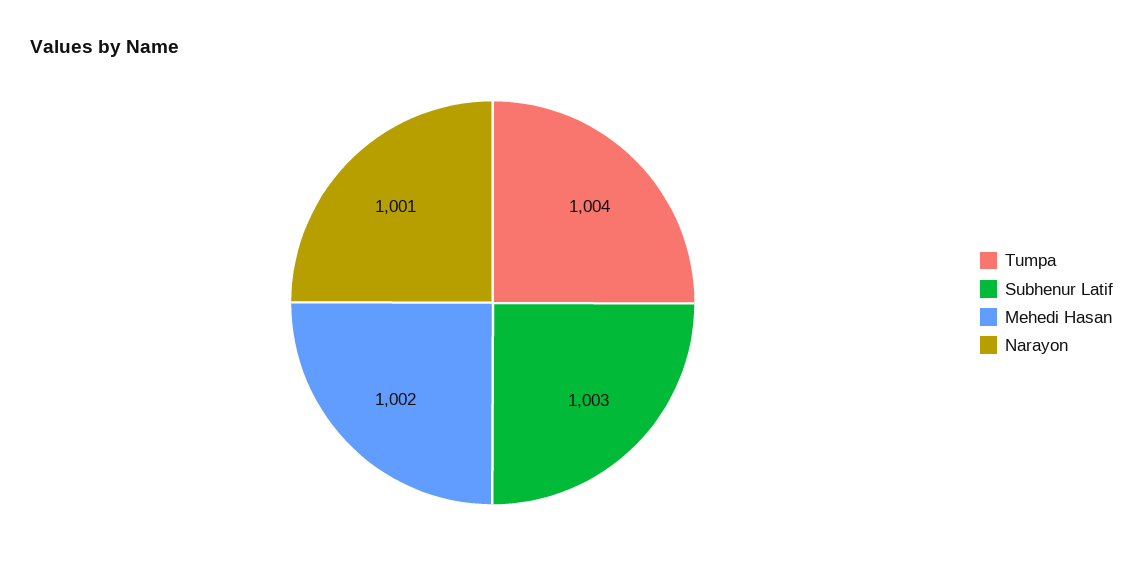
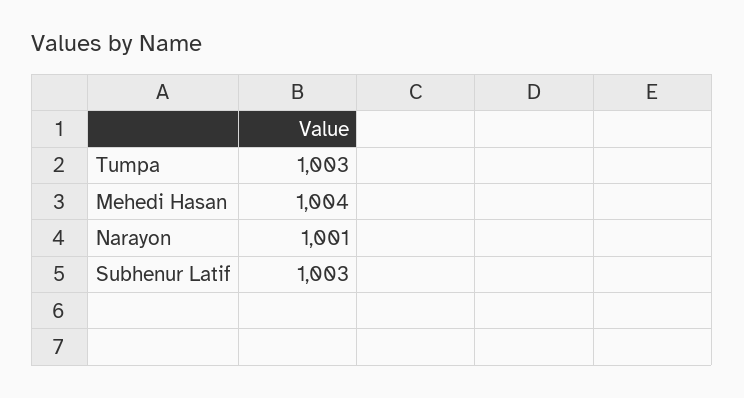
  {
-   "Tumpa": 1004,
+   "Tumpa": 1003,
    "Subhenur Latif": 1003,
-   "Mehedi Hasan": 1002,
+   "Mehedi Hasan": 1004,
    "Narayon": 1001
  }

